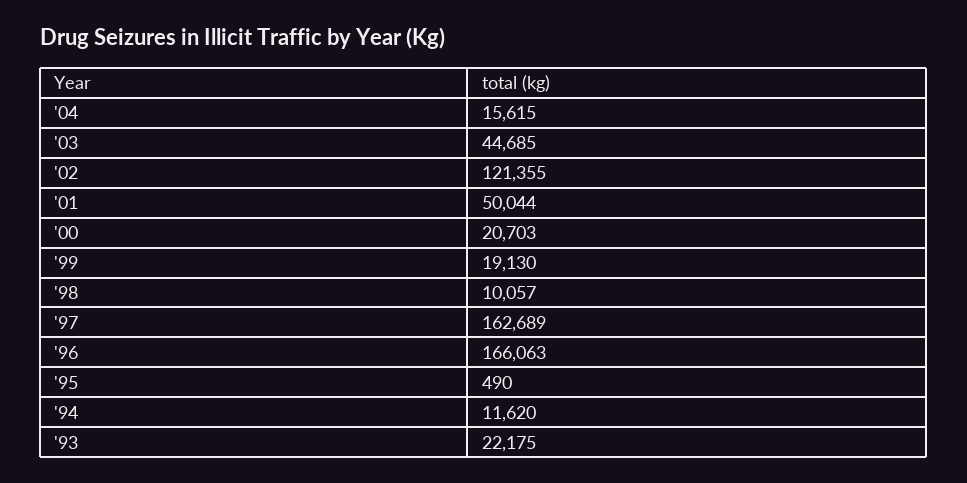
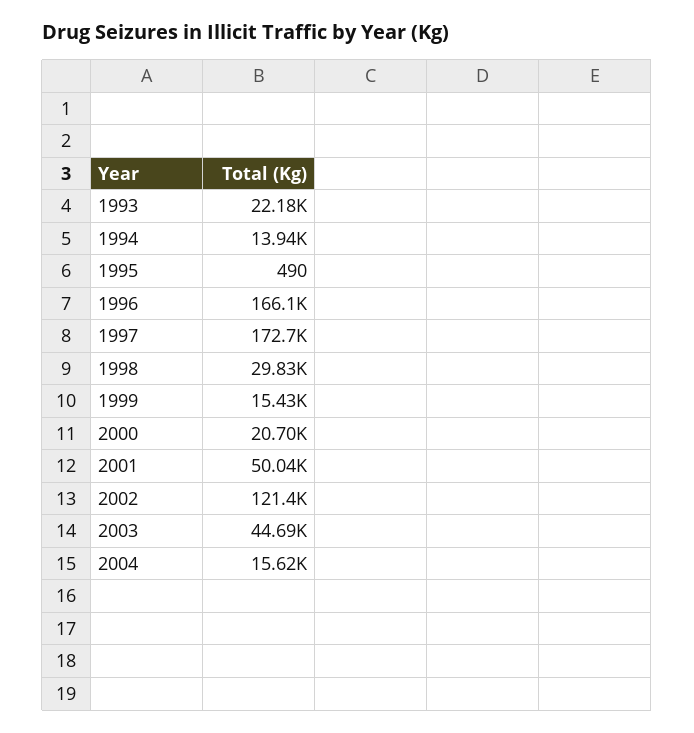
  {
    "'04": 15615,
    "'03": 44685,
    "'02": 121355,
    "'01": 50044,
    "'00": 20703,
-   "'99": 19130,
+   "'99": 15430,
-   "'98": 10057,
+   "'98": 29830,
-   "'97": 162689,
+   "'97": 172700,
    "'96": 166063,
    "'95": 490,
-   "'94": 11620,
+   "'94": 13940,
    "'93": 22175
  }

